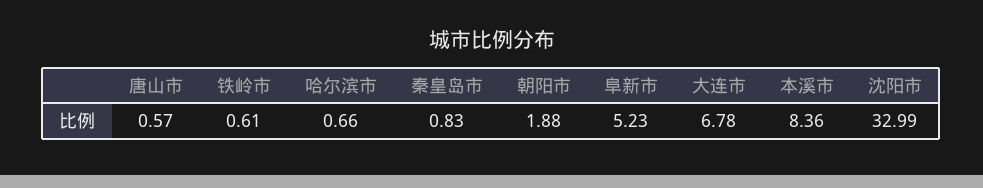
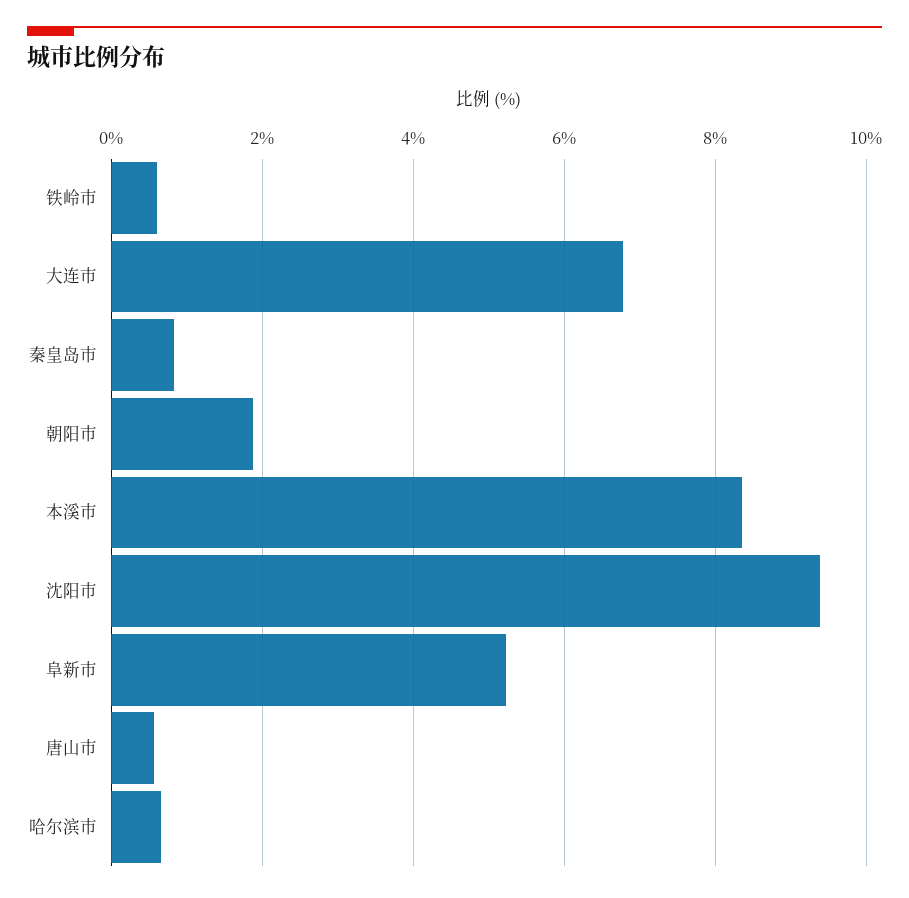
  {
    "唐山市": 0.57,
    "铁岭市": 0.61,
    "哈尔滨市": 0.66,
    "秦皇岛市": 0.83,
    "朝阳市": 1.88,
    "阜新市": 5.23,
    "大连市": 6.78,
    "本溪市": 8.36,
-   "沈阳市": 32.99
+   "沈阳市": 9.4
  }

